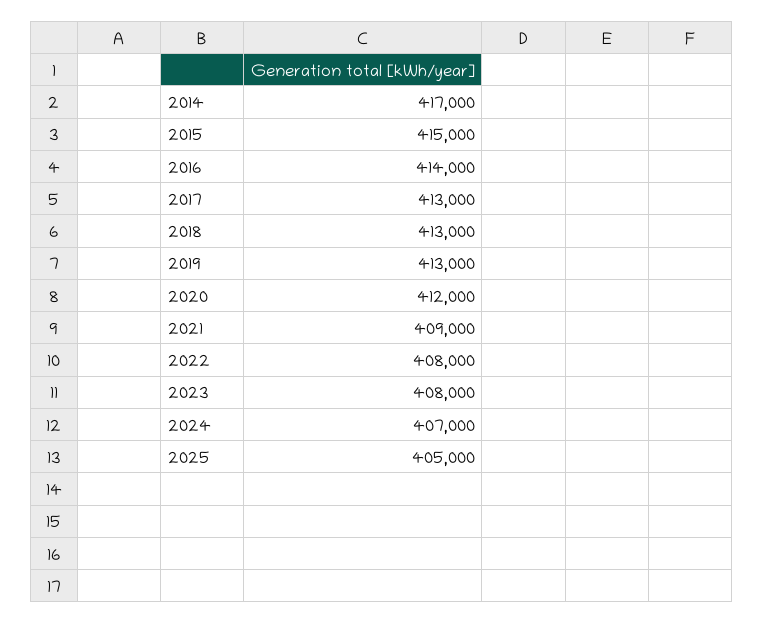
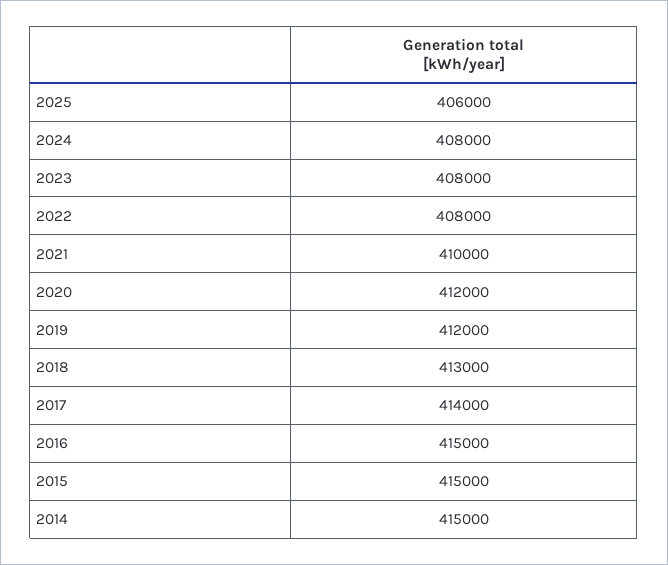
  {
-   "2014": 417000,
+   "2014": 415000,
    "2015": 415000,
-   "2016": 414000,
+   "2016": 415000,
-   "2017": 413000,
+   "2017": 414000,
    "2018": 413000,
-   "2019": 413000,
+   "2019": 412000,
    "2020": 412000,
-   "2021": 409000,
+   "2021": 410000,
    "2022": 408000,
    "2023": 408000,
-   "2024": 407000,
+   "2024": 408000,
-   "2025": 405000
+   "2025": 406000
  }

